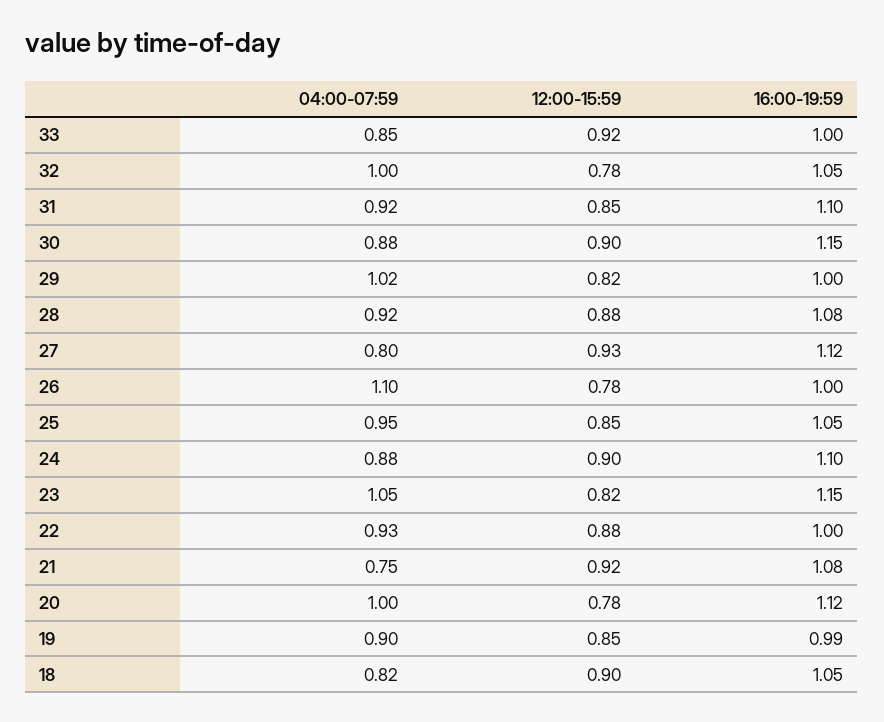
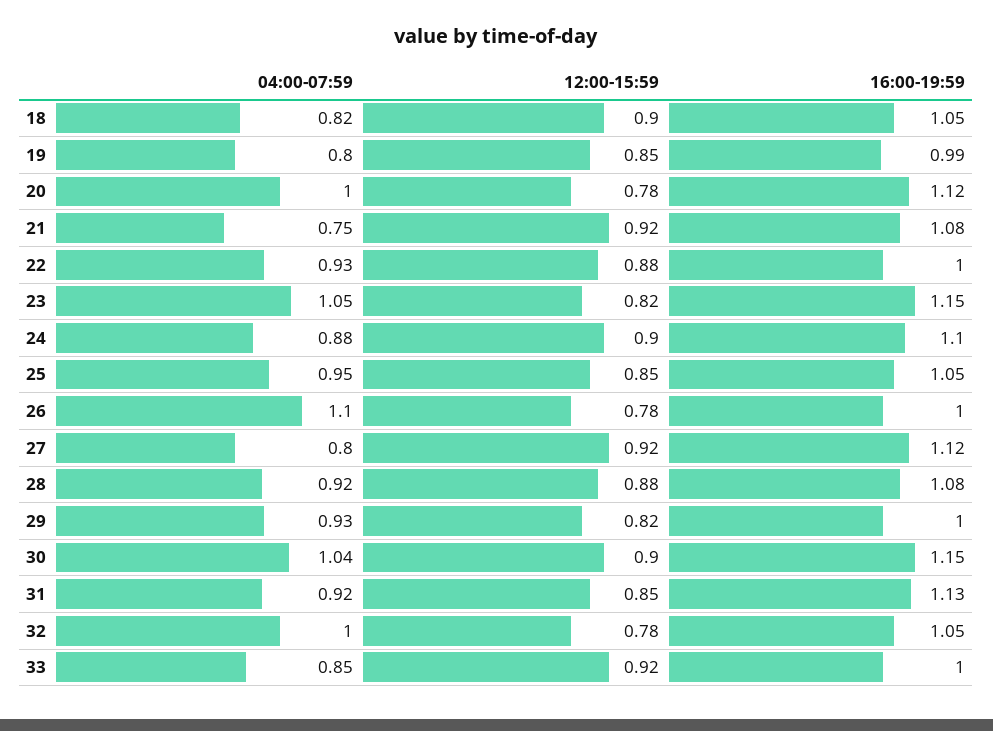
  {
    "04:00-07:59": {
      "33": 0.85,
      "32": 1,
      "31": 0.92,
-     "30": 0.88,
+     "30": 1.04,
-     "29": 1.02,
+     "29": 0.93,
      "28": 0.92,
      "27": 0.8,
      "26": 1.1,
      "25": 0.95,
      "24": 0.88,
      "23": 1.05,
      "22": 0.93,
      "21": 0.75,
      "20": 1,
-     "19": 0.9,
+     "19": 0.8,
      "18": 0.82
    },
    "12:00-15:59": {
      "33": 0.92,
      "32": 0.78,
      "31": 0.85,
      "30": 0.9,
      "29": 0.82,
      "28": 0.88,
-     "27": 0.93,
+     "27": 0.92,
      "26": 0.78,
      "25": 0.85,
      "24": 0.9,
      "23": 0.82,
      "22": 0.88,
      "21": 0.92,
      "20": 0.78,
      "19": 0.85,
      "18": 0.9
    },
    "16:00-19:59": {
      "33": 1,
      "32": 1.05,
-     "31": 1.1,
+     "31": 1.13,
      "30": 1.15,
      "29": 1,
      "28": 1.08,
      "27": 1.12,
      "26": 1,
      "25": 1.05,
      "24": 1.1,
      "23": 1.15,
      "22": 1,
      "21": 1.08,
      "20": 1.12,
      "19": 0.99,
      "18": 1.05
    }
  }

